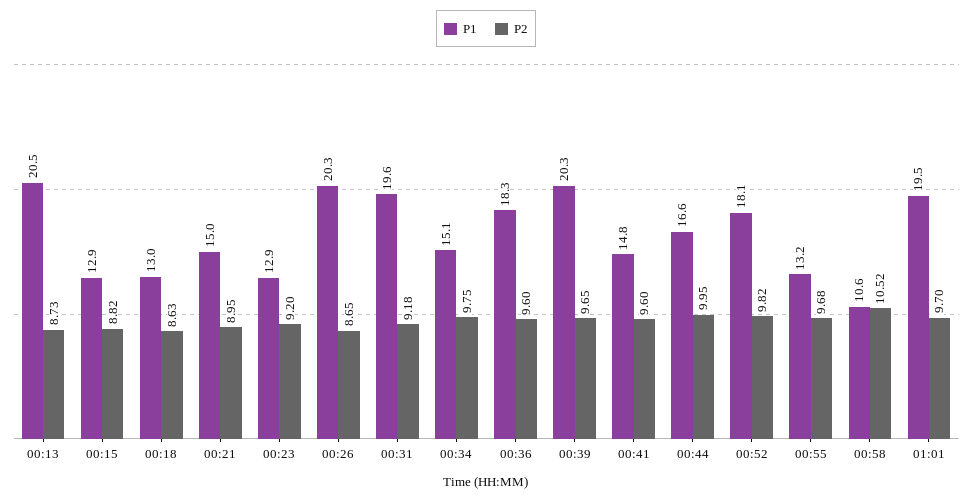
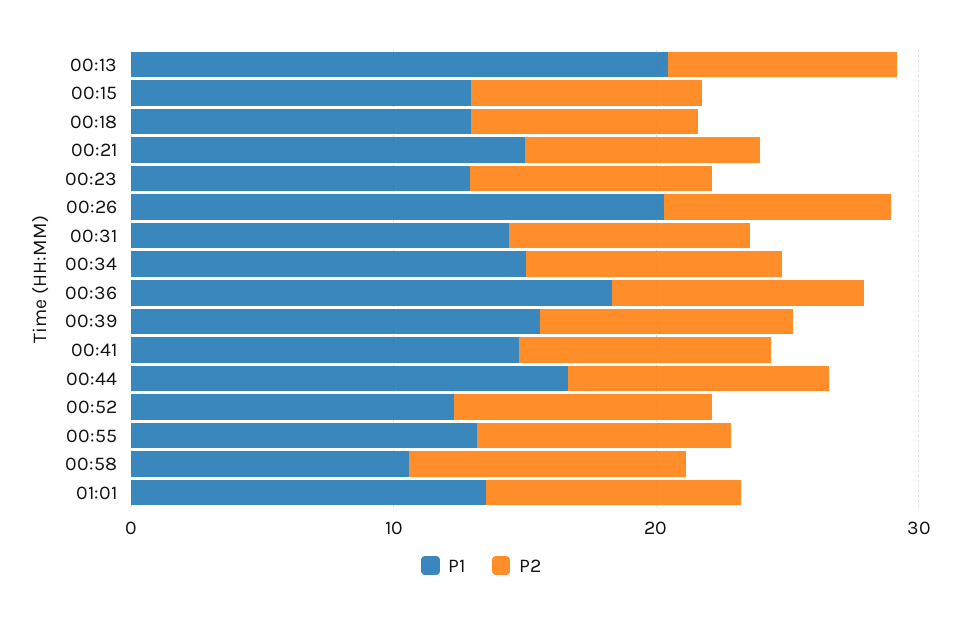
  {
    "P1": {
      "00:13": 20.5,
      "00:15": 12.9,
      "00:18": 13,
      "00:21": 15,
      "00:23": 12.9,
      "00:26": 20.3,
-     "00:31": 19.6,
+     "00:31": 14,
      "00:34": 15.1,
      "00:36": 18.3,
-     "00:39": 20.3,
+     "00:39": 16,
      "00:41": 14.8,
      "00:44": 16.6,
-     "00:52": 18.1,
+     "00:52": 12,
      "00:55": 13.2,
      "00:58": 10.6,
-     "01:01": 19.5
+     "01:01": 14
    },
    "P2": {
      "00:13": 8.73,
      "00:15": 8.82,
      "00:18": 8.63,
      "00:21": 8.95,
      "00:23": 9.2,
      "00:26": 8.65,
      "00:31": 9.18,
      "00:34": 9.75,
      "00:36": 9.6,
      "00:39": 9.65,
      "00:41": 9.6,
      "00:44": 9.95,
      "00:52": 9.82,
      "00:55": 9.68,
      "00:58": 10.52,
      "01:01": 9.7
    }
  }

